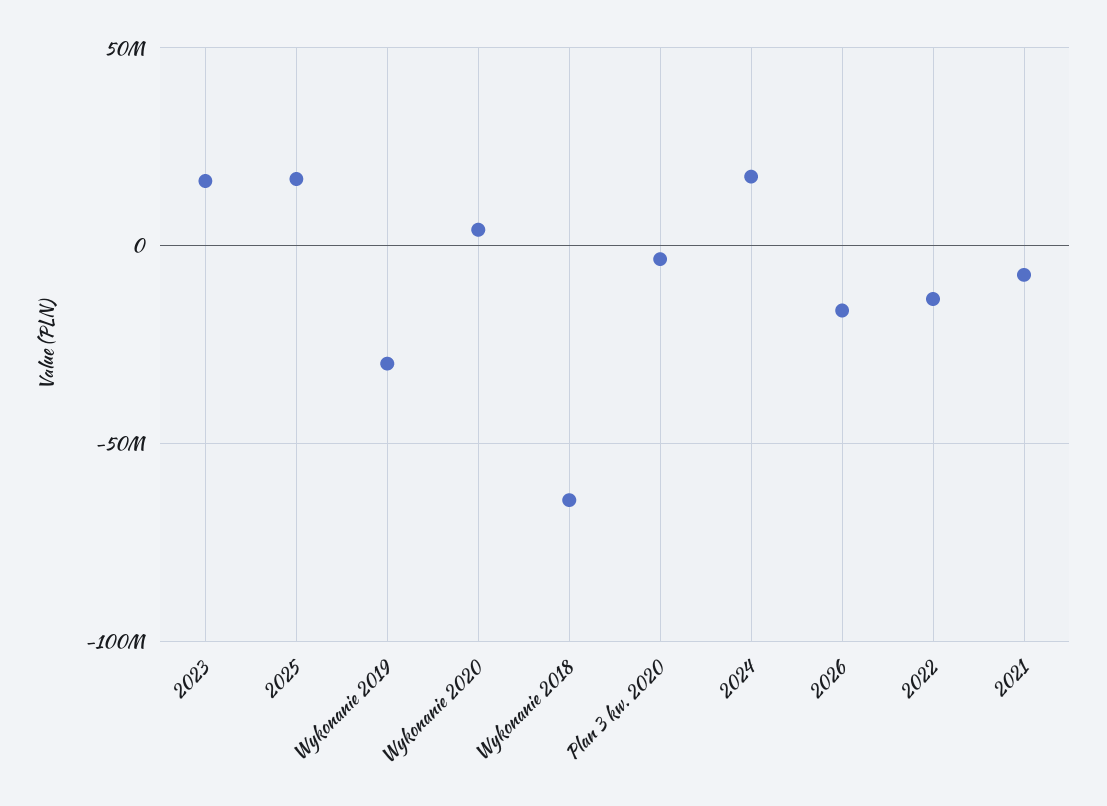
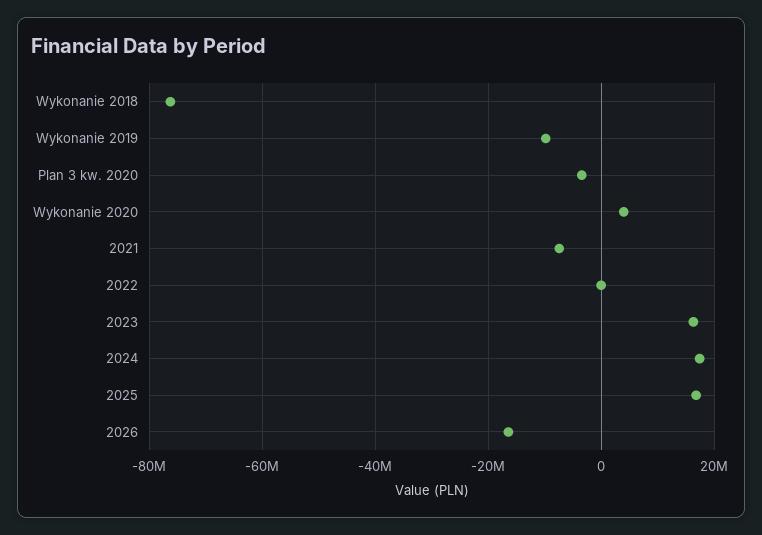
  {
    "2023": 16000000,
    "2025": 16000000,
-   "Wykonanie 2019": -30000000,
+   "Wykonanie 2019": -10000000,
    "Wykonanie 2020": 4000000,
-   "Wykonanie 2018": -65000000,
+   "Wykonanie 2018": -76000000,
    "Plan 3 kw. 2020": -4000000,
    "2024": 18000000,
    "2026": -16000000,
-   "2022": -15000000,
+   "2022": 0,
    "2021": -8000000
  }

